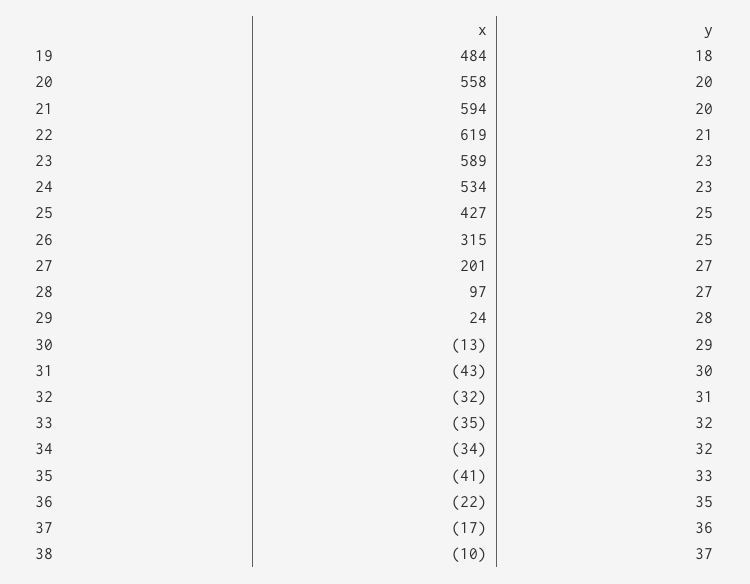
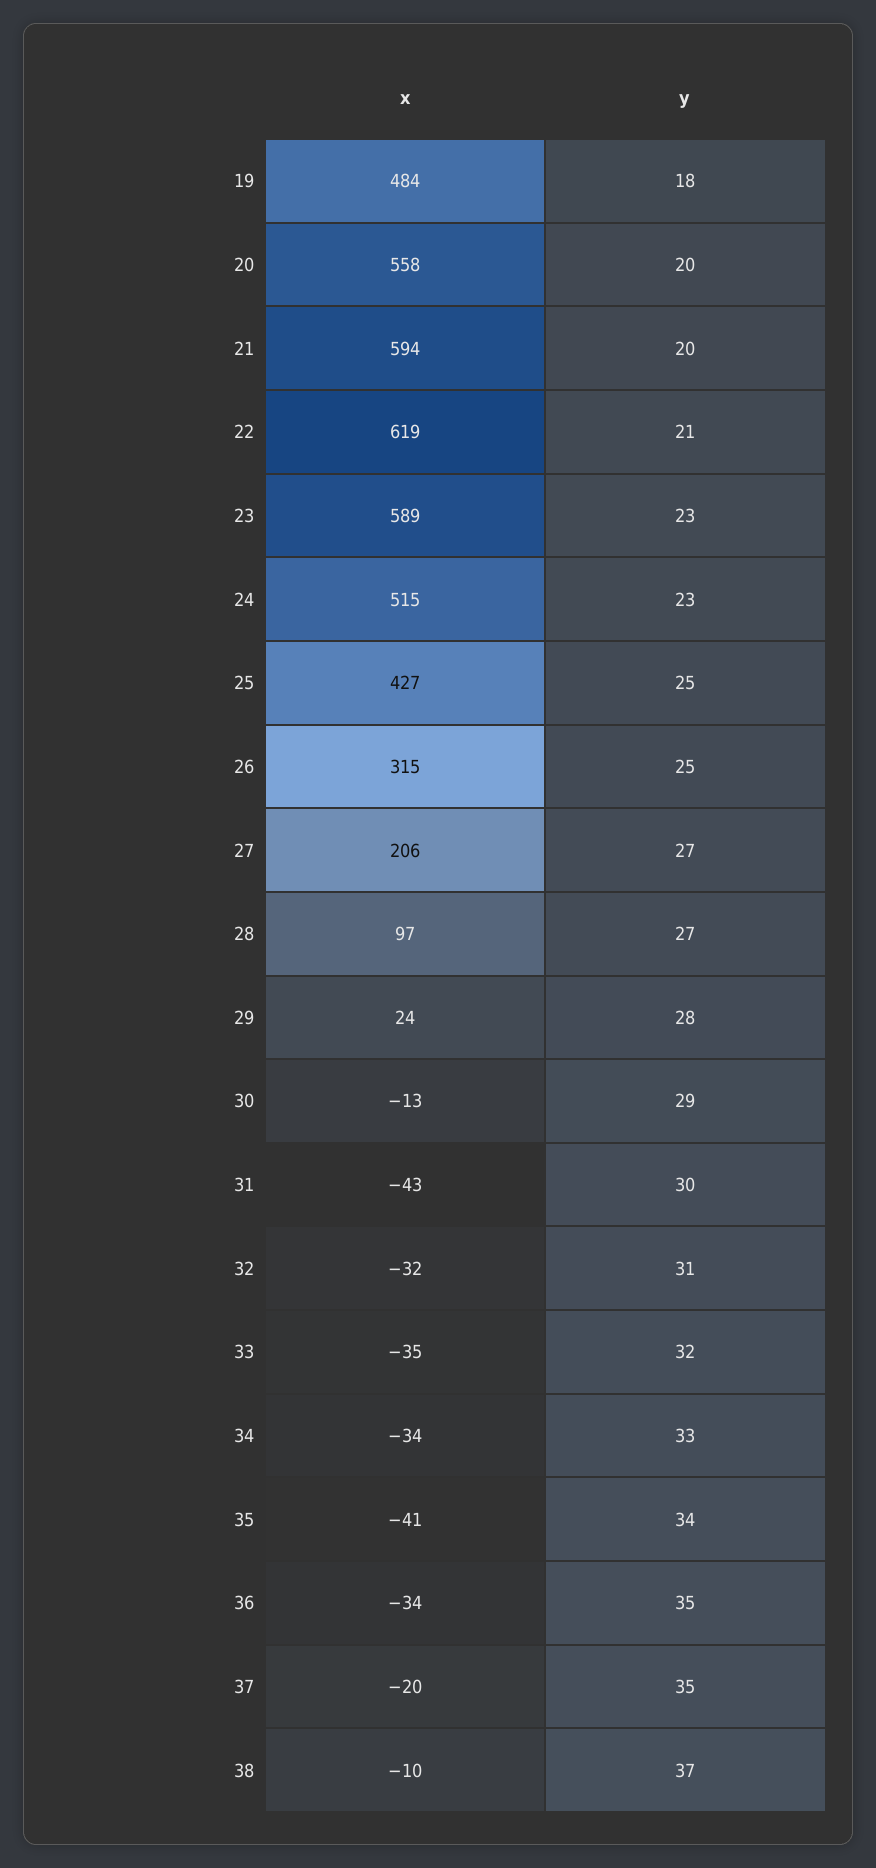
  {
    "x": {
      "19": 484,
      "20": 558,
      "21": 594,
      "22": 619,
      "23": 589,
-     "24": 534,
+     "24": 515,
      "25": 427,
      "26": 315,
-     "27": 201,
+     "27": 206,
      "28": 97,
      "29": 24,
      "30": -13,
      "31": -43,
      "32": -32,
      "33": -35,
      "34": -34,
      "35": -41,
-     "36": -22,
+     "36": -34,
-     "37": -17,
+     "37": -20,
      "38": -10
    },
    "y": {
      "19": 18,
      "20": 20,
      "21": 20,
      "22": 21,
      "23": 23,
      "24": 23,
      "25": 25,
      "26": 25,
      "27": 27,
      "28": 27,
      "29": 28,
      "30": 29,
      "31": 30,
      "32": 31,
      "33": 32,
-     "34": 32,
+     "34": 33,
-     "35": 33,
+     "35": 34,
      "36": 35,
-     "37": 36,
+     "37": 35,
      "38": 37
    }
  }

